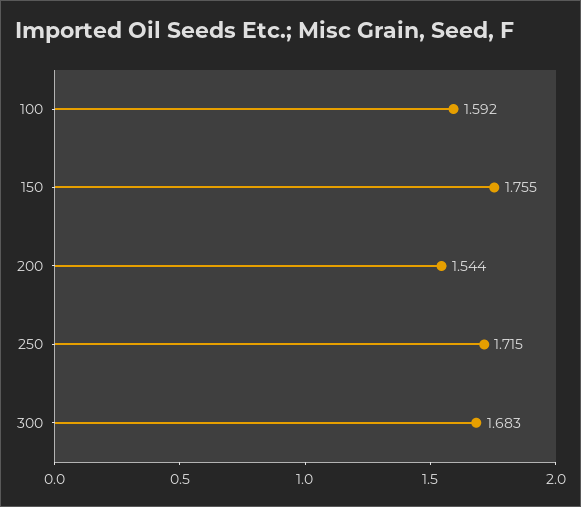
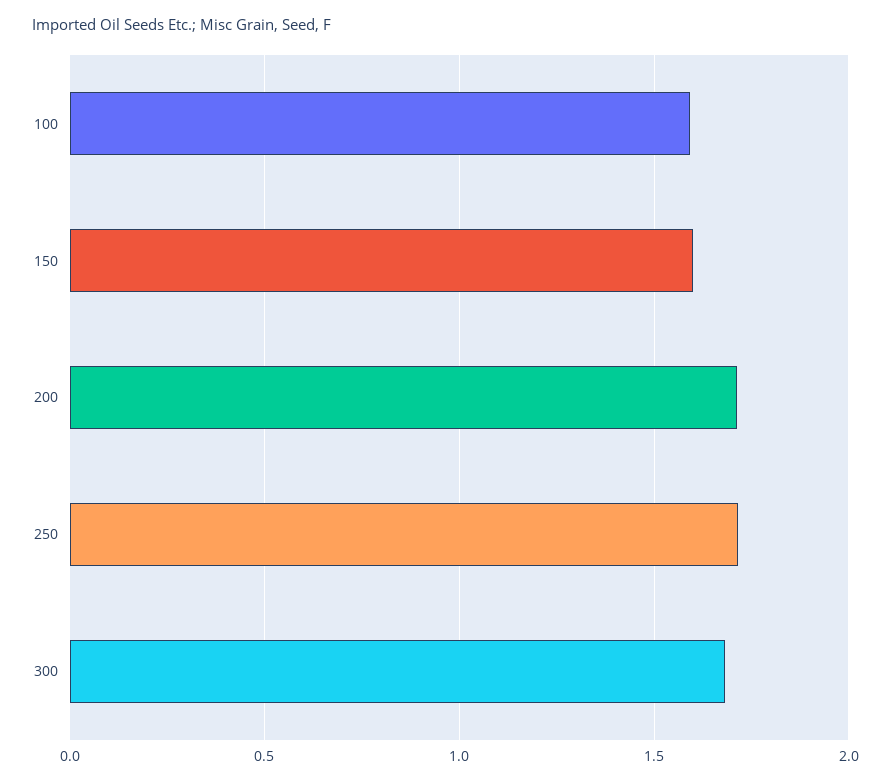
  {
    "100": 1.592,
-   "150": 1.755,
+   "150": 1.6,
-   "200": 1.544,
+   "200": 1.7,
    "250": 1.715,
    "300": 1.683
  }

